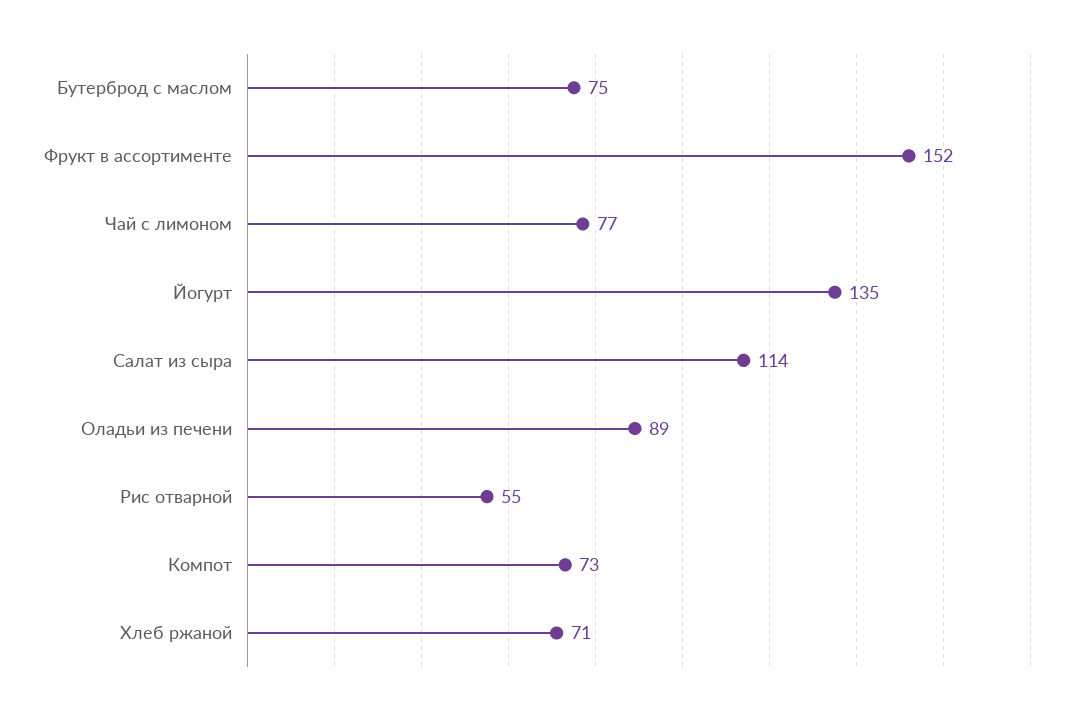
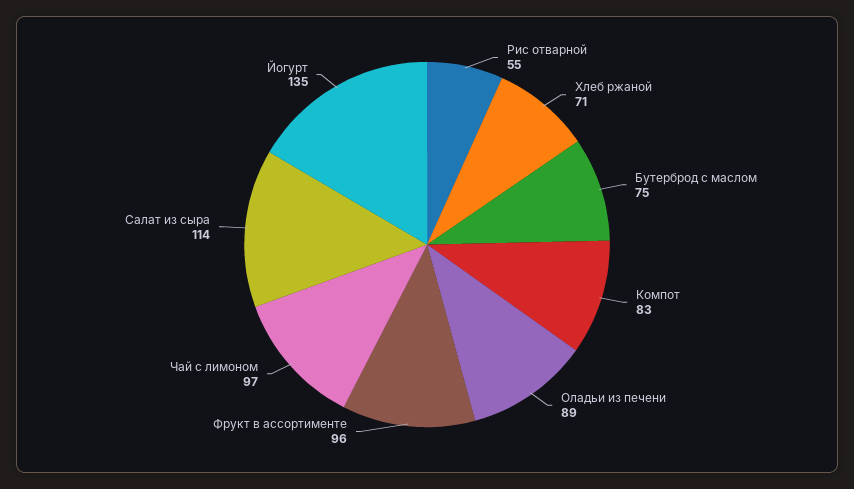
  {
    "Бутерброд с маслом": 75,
-   "Фрукт в ассортименте": 152,
+   "Фрукт в ассортименте": 96,
-   "Чай с лимоном": 77,
+   "Чай с лимоном": 97,
    "Йогурт": 135,
    "Салат из сыра": 114,
    "Оладьи из печени": 89,
    "Рис отварной": 55,
-   "Компот": 73,
+   "Компот": 83,
    "Хлеб ржаной": 71
  }

